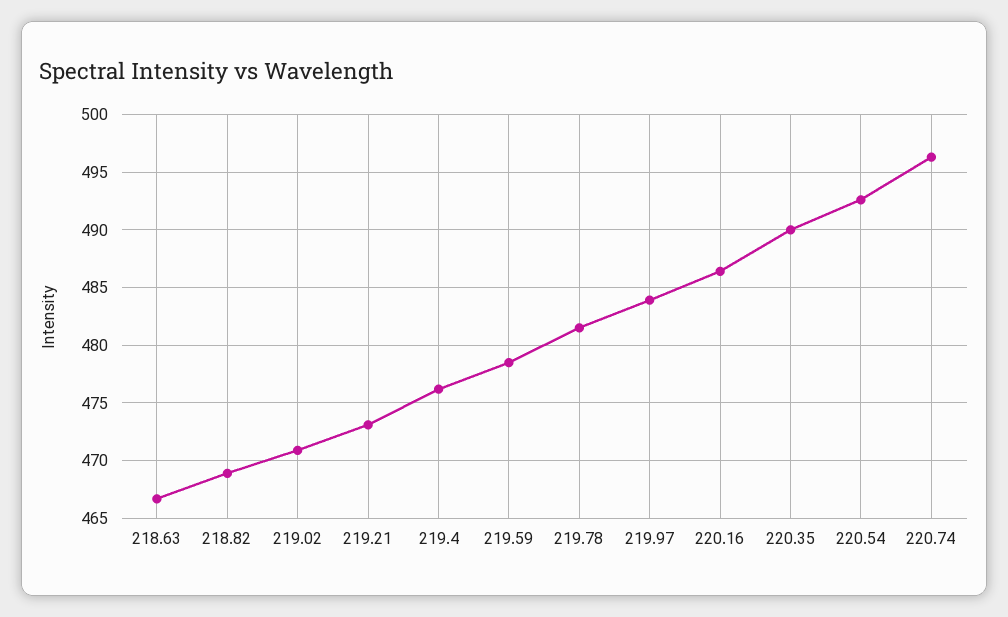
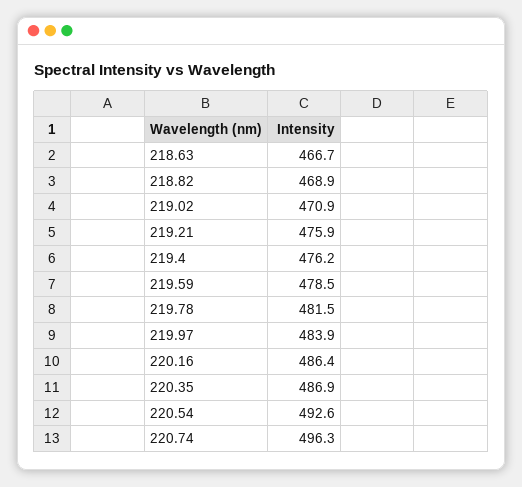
  {
    "218.63": 466.7,
    "218.82": 468.9,
    "219.02": 470.9,
-   "219.21": 473,
+   "219.21": 475.9,
    "219.4": 476.2,
    "219.59": 478.5,
    "219.78": 481.5,
    "219.97": 483.9,
    "220.16": 486.4,
-   "220.35": 490,
+   "220.35": 486.9,
    "220.54": 492.6,
    "220.74": 496.3
  }

